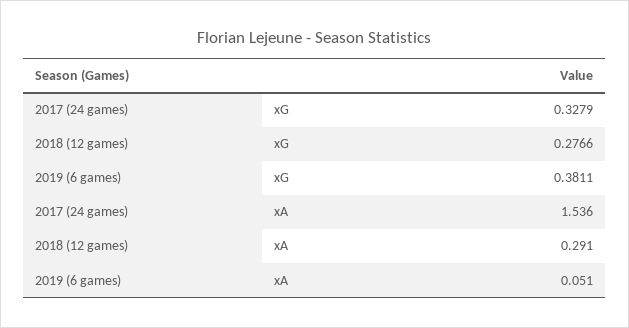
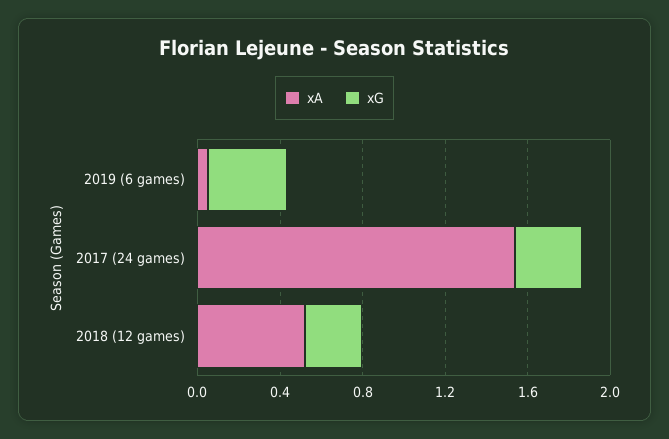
  {
    "xG": {
      "2017 (24 games)": 0.3279,
      "2018 (12 games)": 0.2766,
      "2019 (6 games)": 0.3811
    },
    "xA": {
      "2017 (24 games)": 1.536,
-     "2018 (12 games)": 0.291,
+     "2018 (12 games)": 0.5,
      "2019 (6 games)": 0.051
    }
  }

